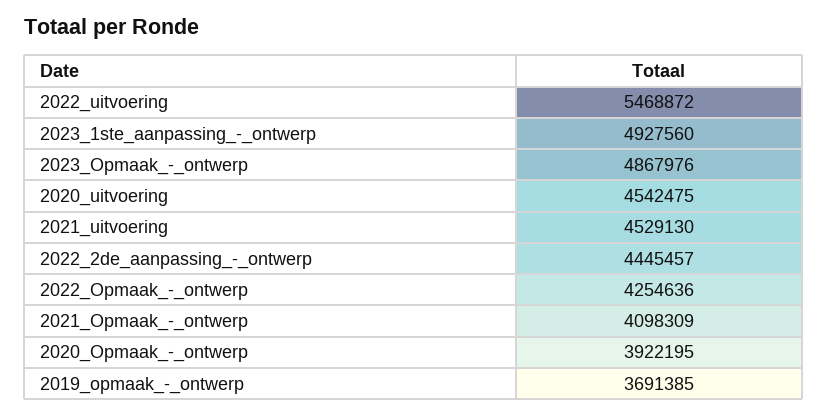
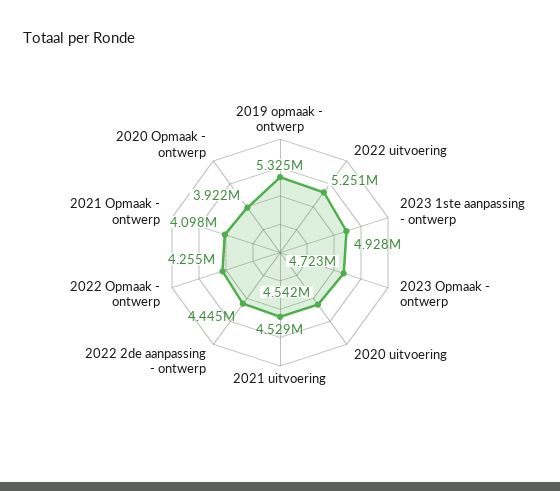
  {
-   "2022_uitvoering": 5468872,
+   "2022_uitvoering": 5251000,
    "2023_1ste_aanpassing_-_ontwerp": 4927560,
-   "2023_Opmaak_-_ontwerp": 4867976,
+   "2023_Opmaak_-_ontwerp": 4723000,
    "2020_uitvoering": 4542475,
    "2021_uitvoering": 4529130,
    "2022_2de_aanpassing_-_ontwerp": 4445457,
    "2022_Opmaak_-_ontwerp": 4254636,
    "2021_Opmaak_-_ontwerp": 4098309,
    "2020_Opmaak_-_ontwerp": 3922195,
-   "2019_opmaak_-_ontwerp": 3691385
+   "2019_opmaak_-_ontwerp": 5325000
  }

